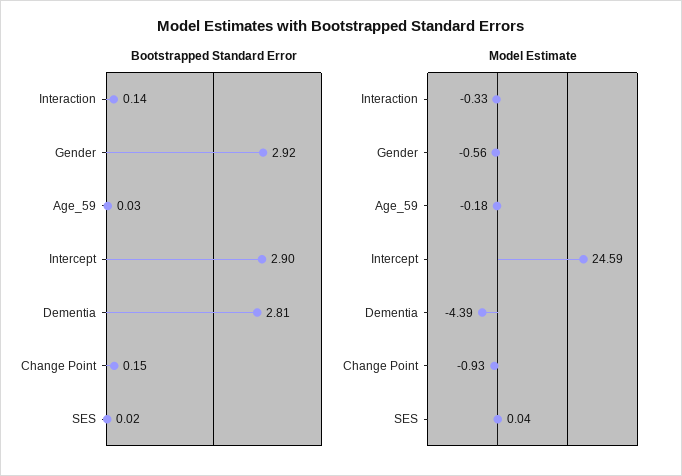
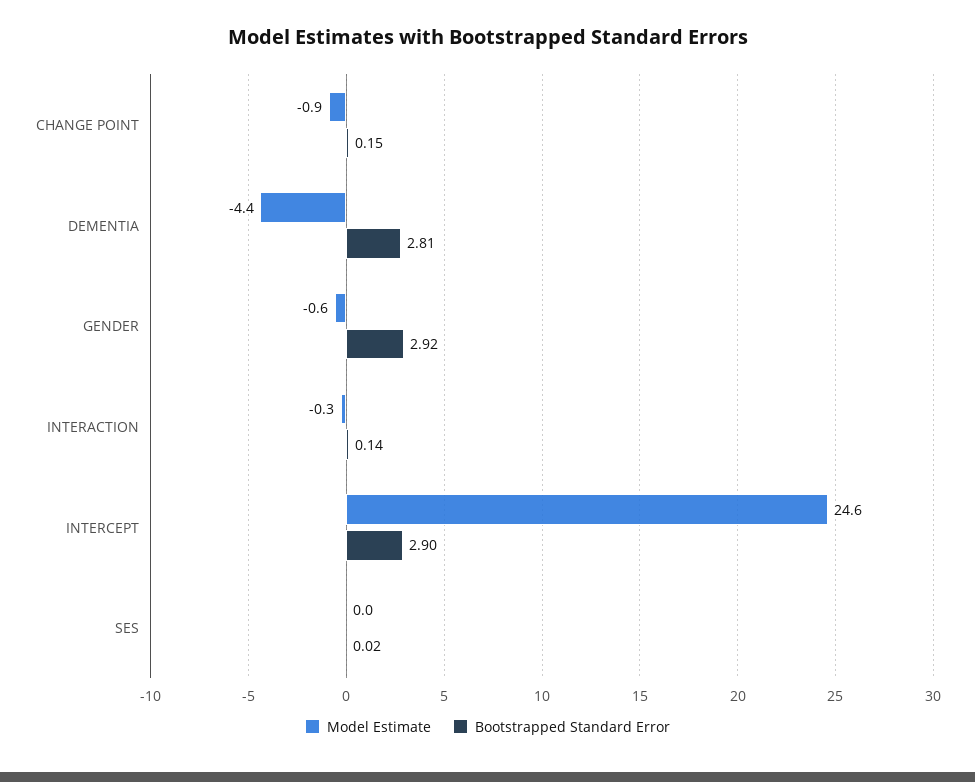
  {
    "Bootstrapped Standard Error": {
      "Interaction": 0.14,
      "Gender": 2.92,
-     "Age_59": 0.03,
      "Intercept": 2.9,
      "Dementia": 2.81,
      "Change Point": 0.15,
      "SES": 0.02
    },
    "Model Estimate": {
      "Interaction": -0.33,
      "Gender": -0.56,
-     "Age_59": -0.18,
      "Intercept": 24.59,
      "Dementia": -4.39,
      "Change Point": -0.93,
      "SES": 0.04
    }
  }

